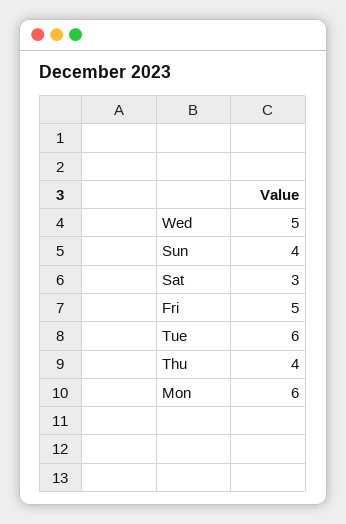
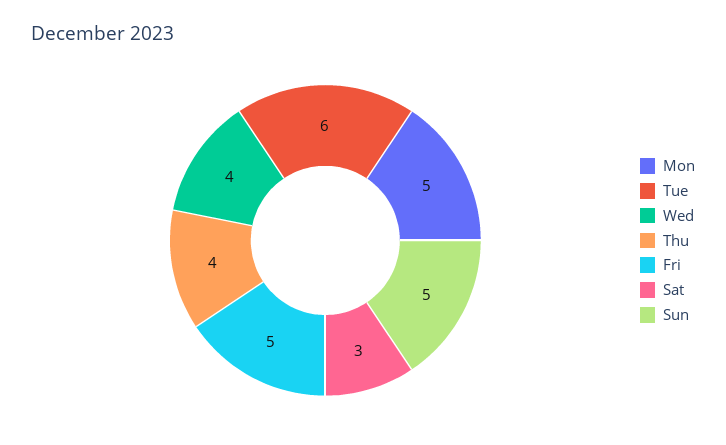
  {
-   "Wed": 5,
+   "Wed": 4,
-   "Sun": 4,
+   "Sun": 5,
    "Sat": 3,
    "Fri": 5,
    "Tue": 6,
    "Thu": 4,
-   "Mon": 6
+   "Mon": 5
  }

